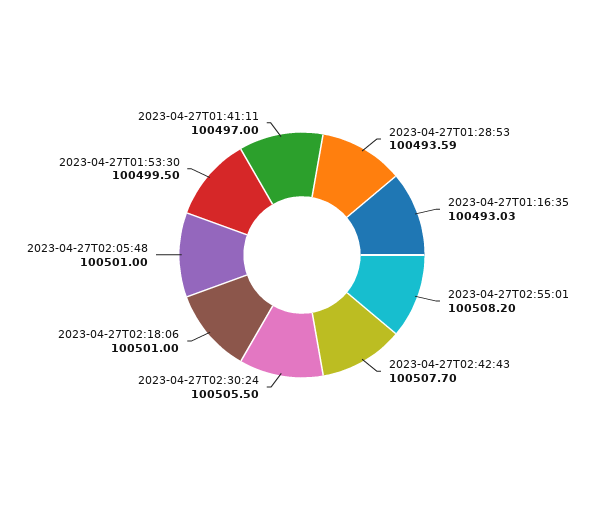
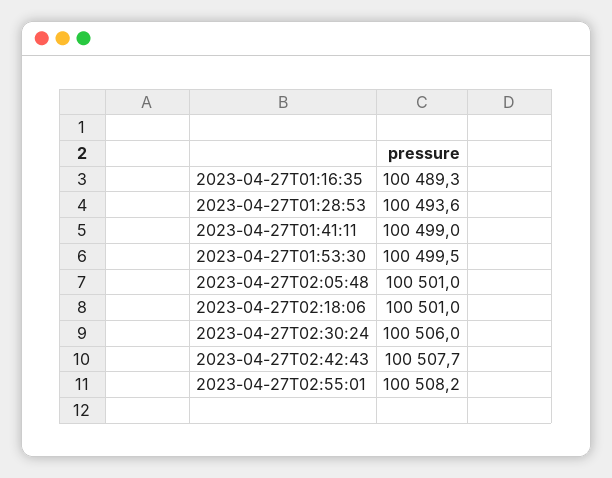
  {
    "2023-04-27T01:28:53": 100493.59,
-   "2023-04-27T01:16:35": 100493.03,
+   "2023-04-27T01:16:35": 100489.3,
    "2023-04-27T02:55:01": 100508.2,
    "2023-04-27T02:42:43": 100507.7,
-   "2023-04-27T02:30:24": 100505.5,
+   "2023-04-27T02:30:24": 100506,
    "2023-04-27T02:18:06": 100501,
    "2023-04-27T02:05:48": 100501,
    "2023-04-27T01:53:30": 100499.5,
-   "2023-04-27T01:41:11": 100497
+   "2023-04-27T01:41:11": 100499
  }

